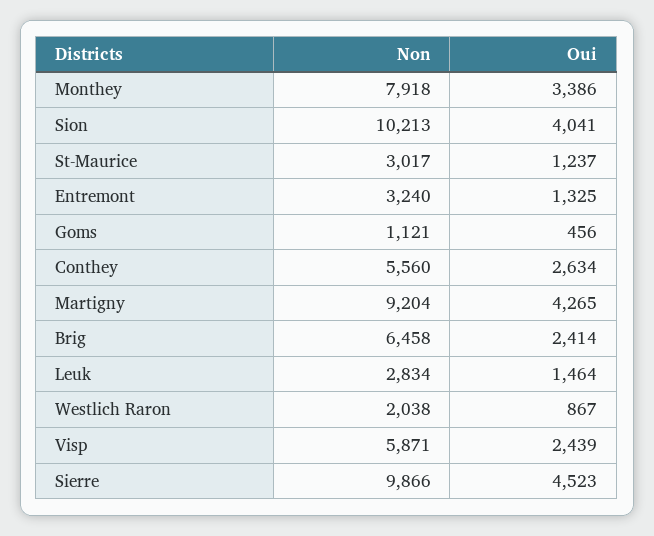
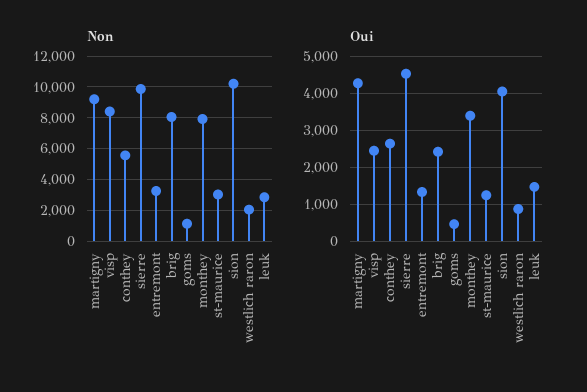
  {
    "Non": {
      "Monthey": 7918,
      "Sion": 10213,
      "St-Maurice": 3017,
      "Entremont": 3240,
      "Goms": 1121,
      "Conthey": 5560,
      "Martigny": 9204,
-     "Brig": 6458,
+     "Brig": 8000,
      "Leuk": 2834,
      "Westlich Raron": 2038,
-     "Visp": 5871,
+     "Visp": 8500,
      "Sierre": 9866
    },
    "Oui": {
      "Monthey": 3386,
      "Sion": 4041,
      "St-Maurice": 1237,
      "Entremont": 1325,
      "Goms": 456,
      "Conthey": 2634,
      "Martigny": 4265,
      "Brig": 2414,
      "Leuk": 1464,
      "Westlich Raron": 867,
      "Visp": 2439,
      "Sierre": 4523
    }
  }

